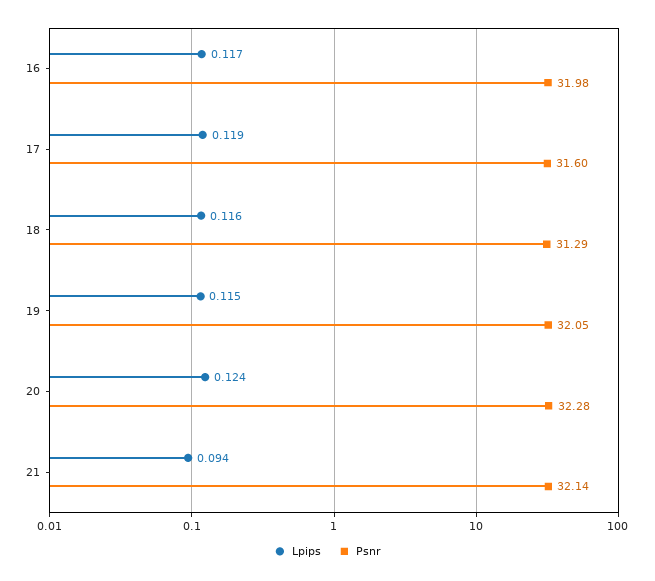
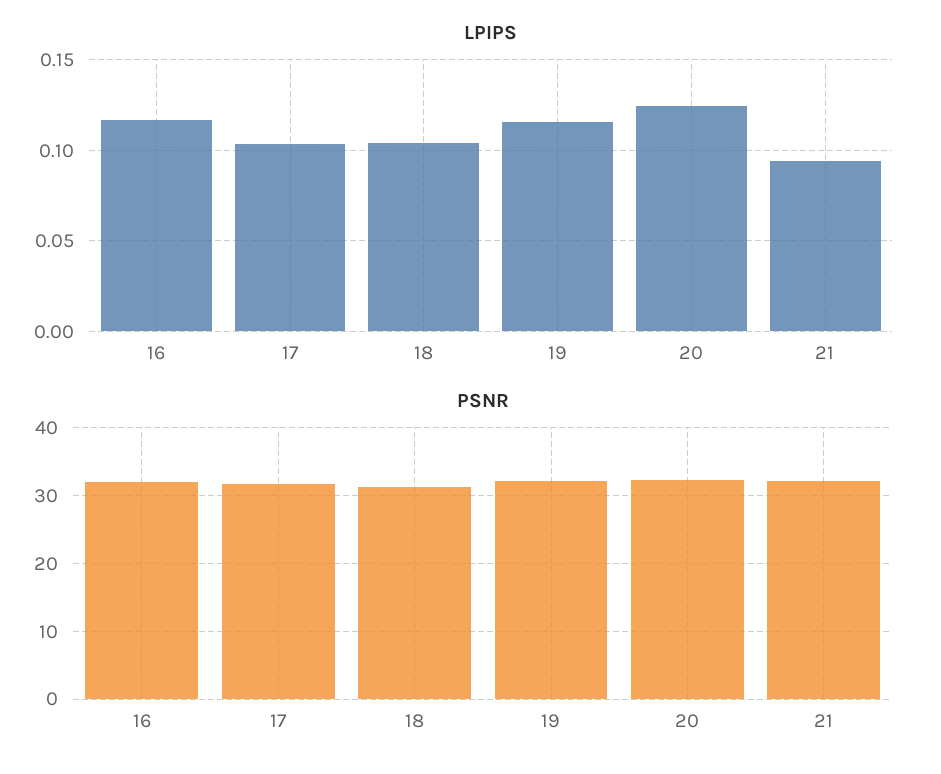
  {
    "Lpips": {
      "16": 0.117,
-     "17": 0.119,
+     "17": 0.105,
-     "18": 0.116,
+     "18": 0.105,
      "19": 0.115,
      "20": 0.124,
      "21": 0.094
    },
    "Psnr": {
      "16": 31.98,
      "17": 31.6,
      "18": 31.29,
      "19": 32.05,
      "20": 32.28,
      "21": 32.14
    }
  }

